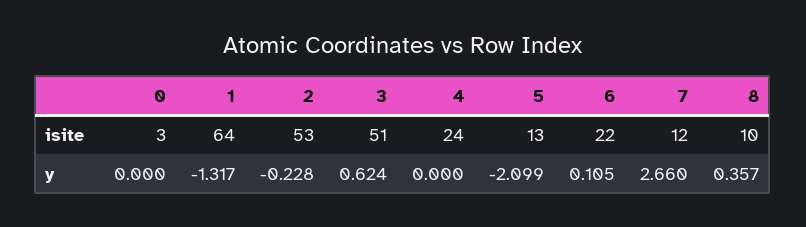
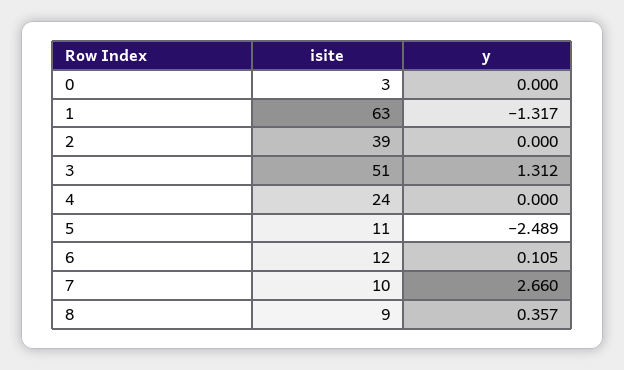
  {
    "0": {
      "isite": 3,
      "y": 0
    },
    "1": {
-     "isite": 64,
+     "isite": 63,
      "y": -1.317
    },
    "2": {
-     "isite": 53,
+     "isite": 39,
-     "y": -0.228
+     "y": 0
    },
    "3": {
      "isite": 51,
-     "y": 0.624
+     "y": 1.312
    },
    "4": {
      "isite": 24,
      "y": 0
    },
    "5": {
-     "isite": 13,
+     "isite": 11,
-     "y": -2.099
+     "y": -2.489
    },
    "6": {
-     "isite": 22,
+     "isite": 12,
      "y": 0.105
    },
    "7": {
-     "isite": 12,
+     "isite": 10,
      "y": 2.66
    },
    "8": {
-     "isite": 10,
+     "isite": 9,
      "y": 0.357
    }
  }

